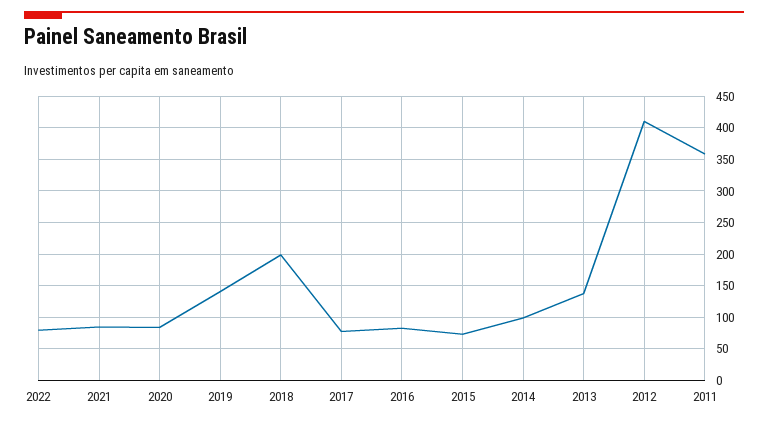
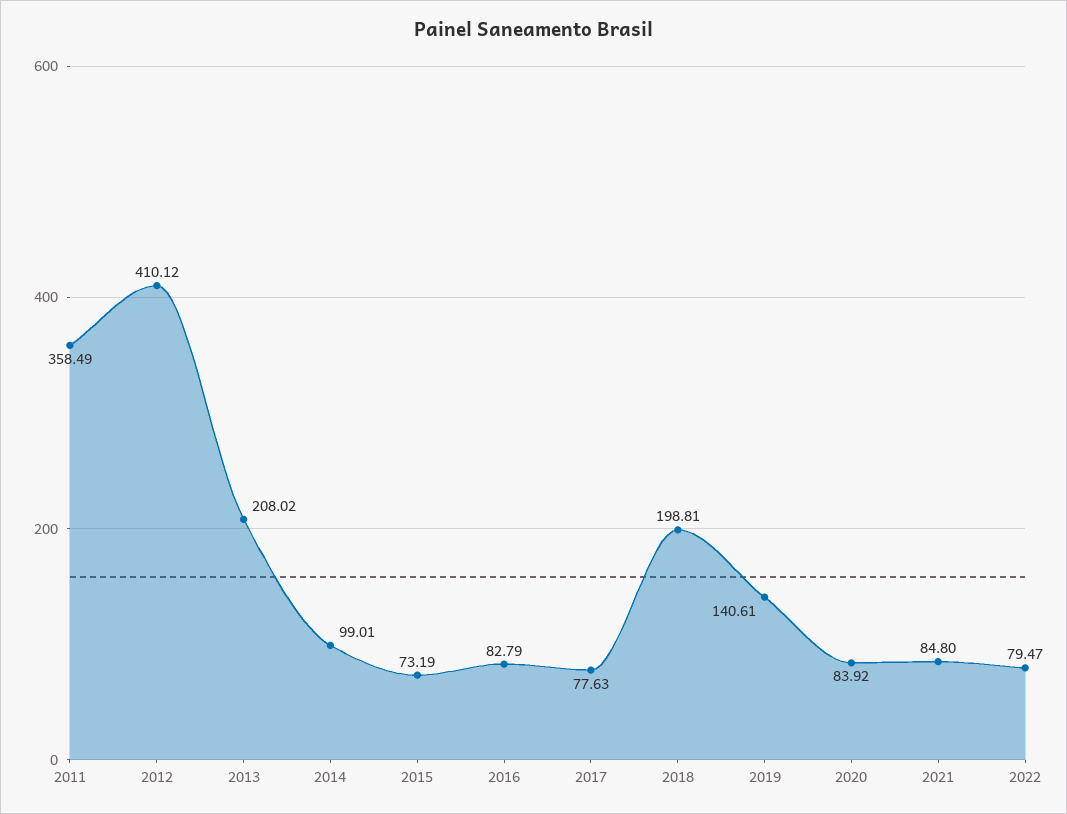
  {
    "2022": 79.47,
    "2021": 84.8,
    "2020": 83.92,
    "2019": 140.61,
    "2018": 198.81,
    "2017": 77.63,
    "2016": 82.79,
    "2015": 73.19,
    "2014": 99.01,
-   "2013": 140,
+   "2013": 208.02,
    "2012": 410.12,
    "2011": 358.49
  }

